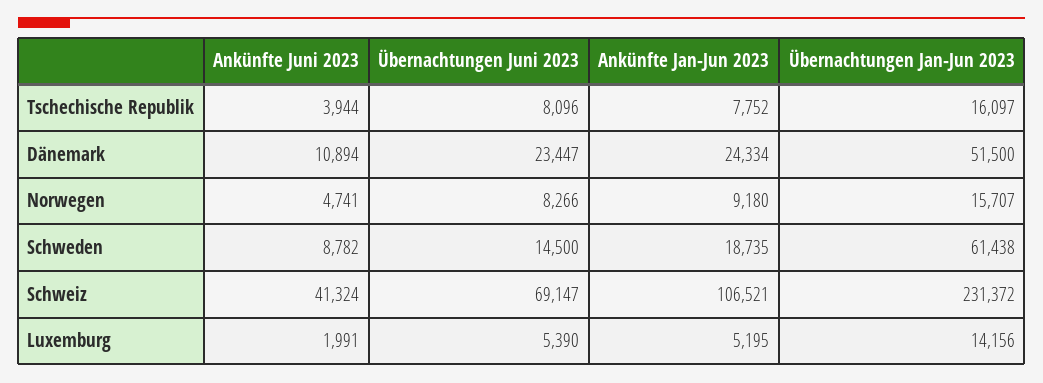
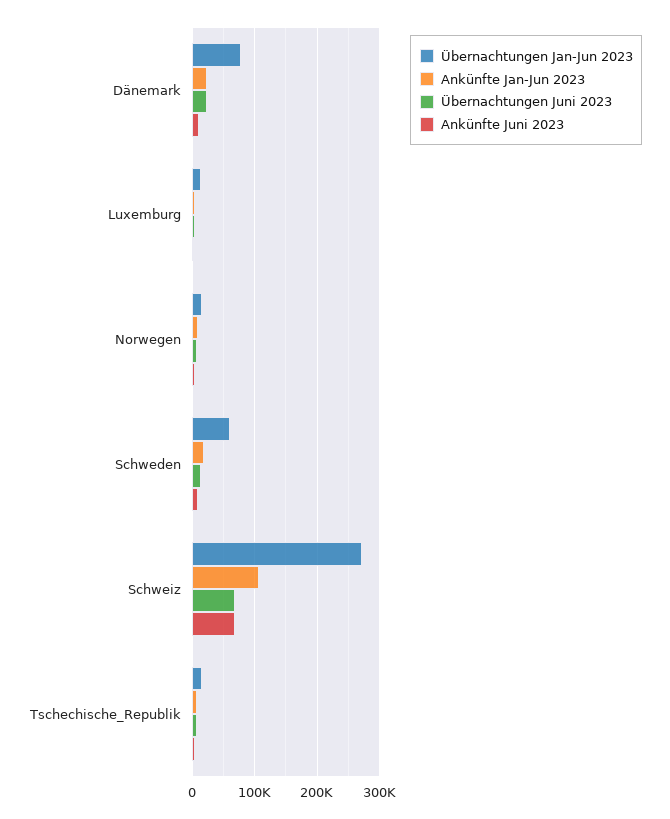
  {
    "Ankünfte Juni 2023": {
      "Tschechische Republik": 3944,
      "Dänemark": 10894,
      "Norwegen": 4741,
      "Schweden": 8782,
-     "Schweiz": 41324,
+     "Schweiz": 70000,
      "Luxemburg": 1991
    },
    "Übernachtungen Juni 2023": {
      "Tschechische Republik": 8096,
      "Dänemark": 23447,
      "Norwegen": 8266,
      "Schweden": 14500,
      "Schweiz": 69147,
      "Luxemburg": 5390
    },
    "Ankünfte Jan-Jun 2023": {
      "Tschechische Republik": 7752,
      "Dänemark": 24334,
      "Norwegen": 9180,
      "Schweden": 18735,
      "Schweiz": 106521,
      "Luxemburg": 5195
    },
    "Übernachtungen Jan-Jun 2023": {
      "Tschechische Republik": 16097,
-     "Dänemark": 51500,
+     "Dänemark": 80000,
      "Norwegen": 15707,
      "Schweden": 61438,
-     "Schweiz": 231372,
+     "Schweiz": 270000,
      "Luxemburg": 14156
    }
  }

